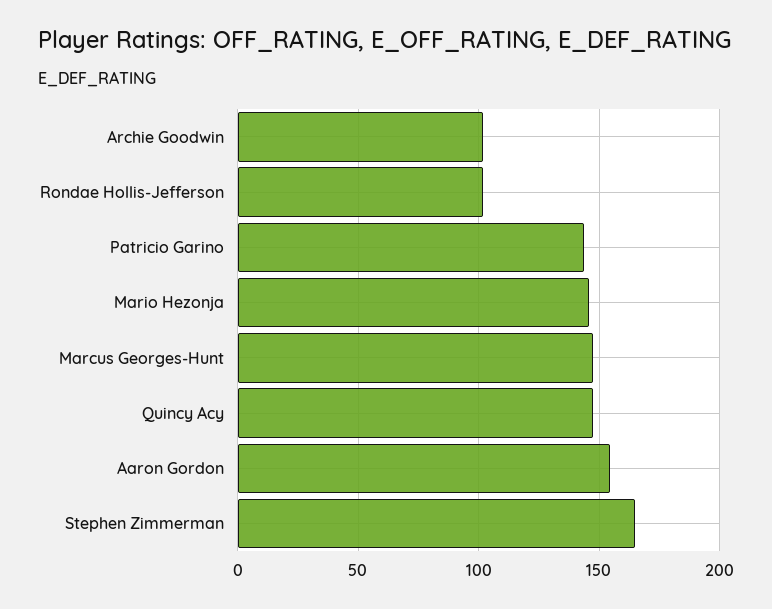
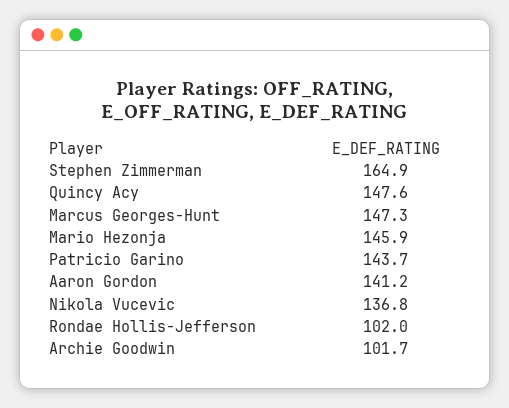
  {
    "Archie Goodwin": 101.7,
    "Rondae Hollis-Jefferson": 102,
    "Patricio Garino": 143.7,
    "Mario Hezonja": 145.9,
    "Marcus Georges-Hunt": 147.3,
    "Quincy Acy": 147.6,
-   "Aaron Gordon": 155,
+   "Aaron Gordon": 141.2,
-   "Stephen Zimmerman": 164.9
+   "Stephen Zimmerman": 164.9,
+   "Nikola Vucevic": 136.8
  }

